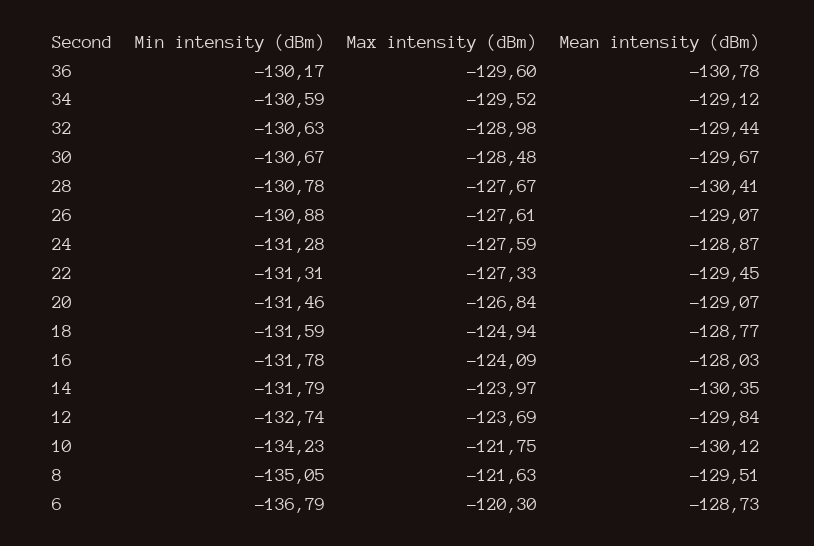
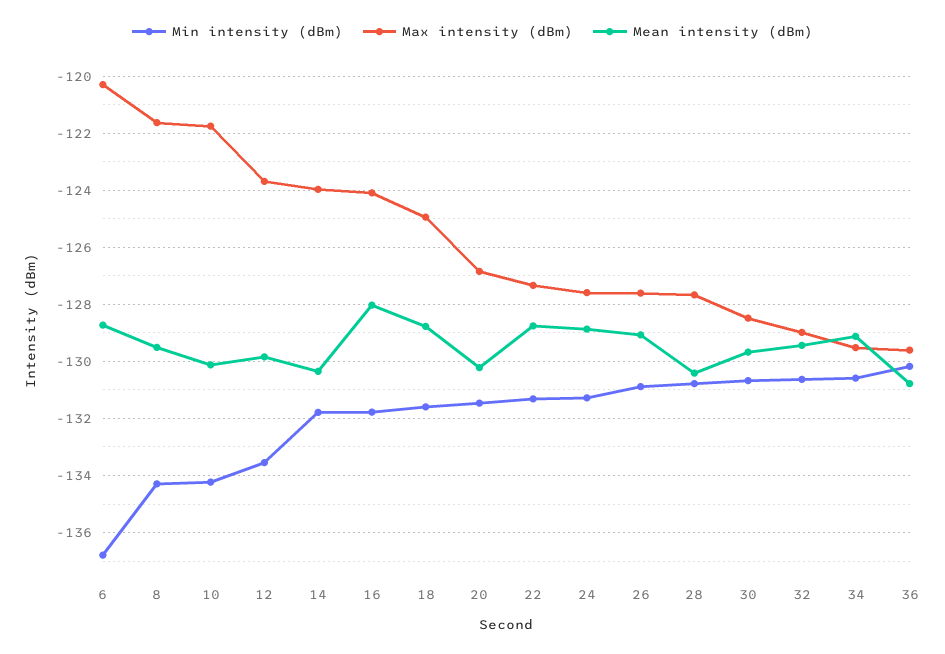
  {
    "Min intensity (dBm)": {
      "36": -130.17,
      "34": -130.59,
      "32": -130.63,
      "30": -130.67,
      "28": -130.78,
      "26": -130.88,
      "24": -131.28,
      "22": -131.31,
      "20": -131.46,
      "18": -131.59,
      "16": -131.78,
      "14": -131.79,
-     "12": -132.74,
+     "12": -133.5,
      "10": -134.23,
-     "8": -135.05,
+     "8": -134.25,
      "6": -136.79
    },
    "Max intensity (dBm)": {
      "36": -129.6,
      "34": -129.52,
      "32": -128.98,
      "30": -128.48,
      "28": -127.67,
      "26": -127.61,
      "24": -127.59,
      "22": -127.33,
      "20": -126.84,
      "18": -124.94,
      "16": -124.09,
      "14": -123.97,
      "12": -123.69,
      "10": -121.75,
      "8": -121.63,
      "6": -120.3
    },
    "Mean intensity (dBm)": {
      "36": -130.78,
      "34": -129.12,
      "32": -129.44,
      "30": -129.67,
      "28": -130.41,
      "26": -129.07,
      "24": -128.87,
-     "22": -129.45,
+     "22": -128.75,
-     "20": -129.07,
+     "20": -130.25,
      "18": -128.77,
      "16": -128.03,
      "14": -130.35,
      "12": -129.84,
      "10": -130.12,
      "8": -129.51,
      "6": -128.73
    }
  }

